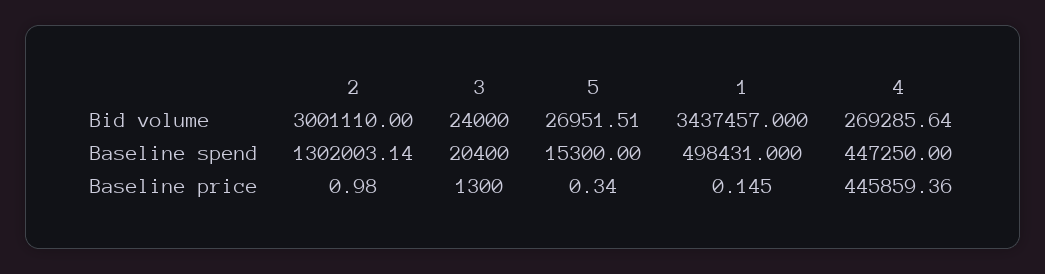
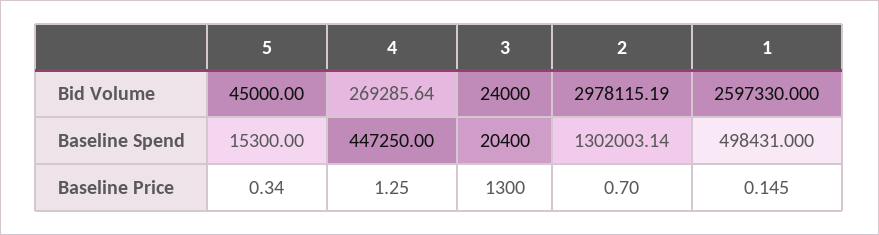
  {
    "2": {
-     "Bid volume": 3001110,
+     "Bid volume": 2978115.19,
      "Baseline spend": 1302003.14,
-     "Baseline price": 0.98
+     "Baseline price": 0.7
    },
    "3": {
      "Bid volume": 24000,
      "Baseline spend": 20400,
      "Baseline price": 1300
    },
    "5": {
-     "Bid volume": 26951.51,
+     "Bid volume": 45000,
      "Baseline spend": 15300,
      "Baseline price": 0.34
    },
    "1": {
-     "Bid volume": 3437457,
+     "Bid volume": 2597330,
      "Baseline spend": 498431,
      "Baseline price": 0.145
    },
    "4": {
      "Bid volume": 269285.64,
      "Baseline spend": 447250,
-     "Baseline price": 445859.36
+     "Baseline price": 1.25
    }
  }

